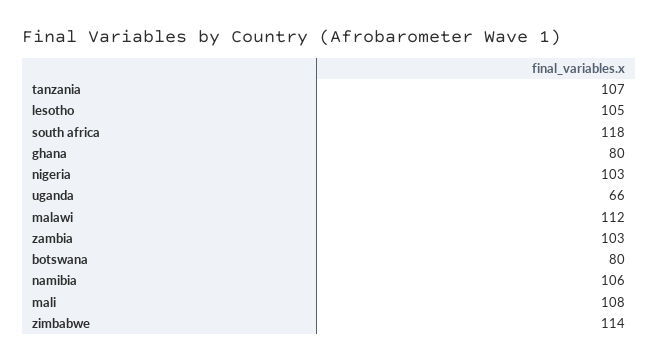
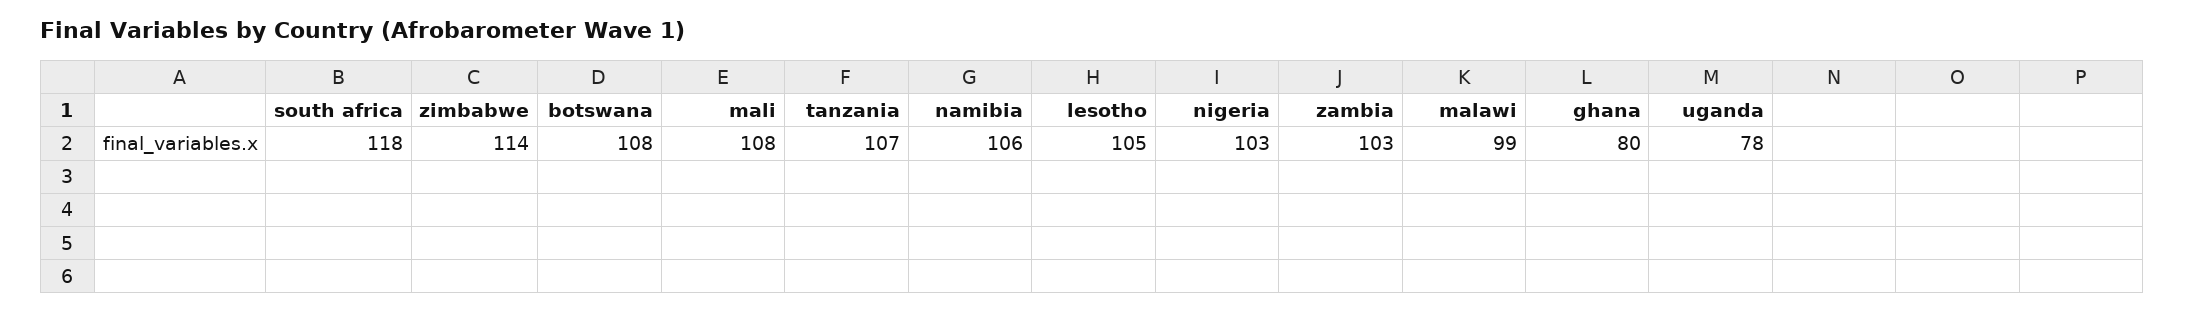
  {
    "tanzania": 107,
    "lesotho": 105,
    "south africa": 118,
    "ghana": 80,
    "nigeria": 103,
-   "uganda": 66,
+   "uganda": 78,
-   "malawi": 112,
+   "malawi": 99,
    "zambia": 103,
-   "botswana": 80,
+   "botswana": 108,
    "namibia": 106,
    "mali": 108,
    "zimbabwe": 114
  }

